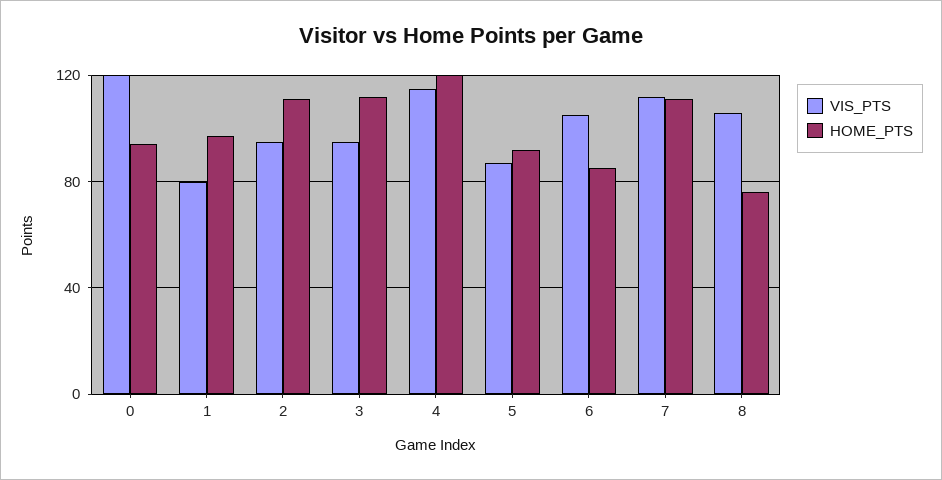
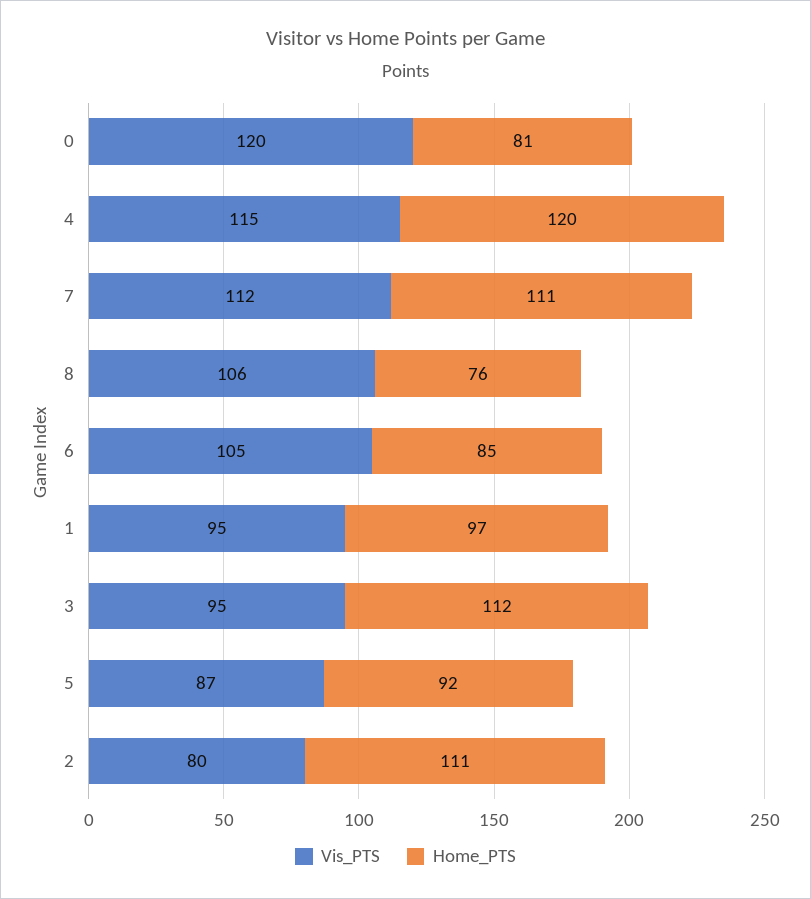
  {
    "VIS_PTS": {
      "0": 120,
-     "1": 80,
+     "1": 95,
-     "2": 95,
+     "2": 80,
      "3": 95,
      "4": 115,
      "5": 87,
      "6": 105,
      "7": 112,
      "8": 106
    },
    "HOME_PTS": {
-     "0": 95,
+     "0": 81,
      "1": 97,
      "2": 111,
      "3": 112,
      "4": 120,
      "5": 92,
      "6": 85,
      "7": 111,
      "8": 76
    }
  }

